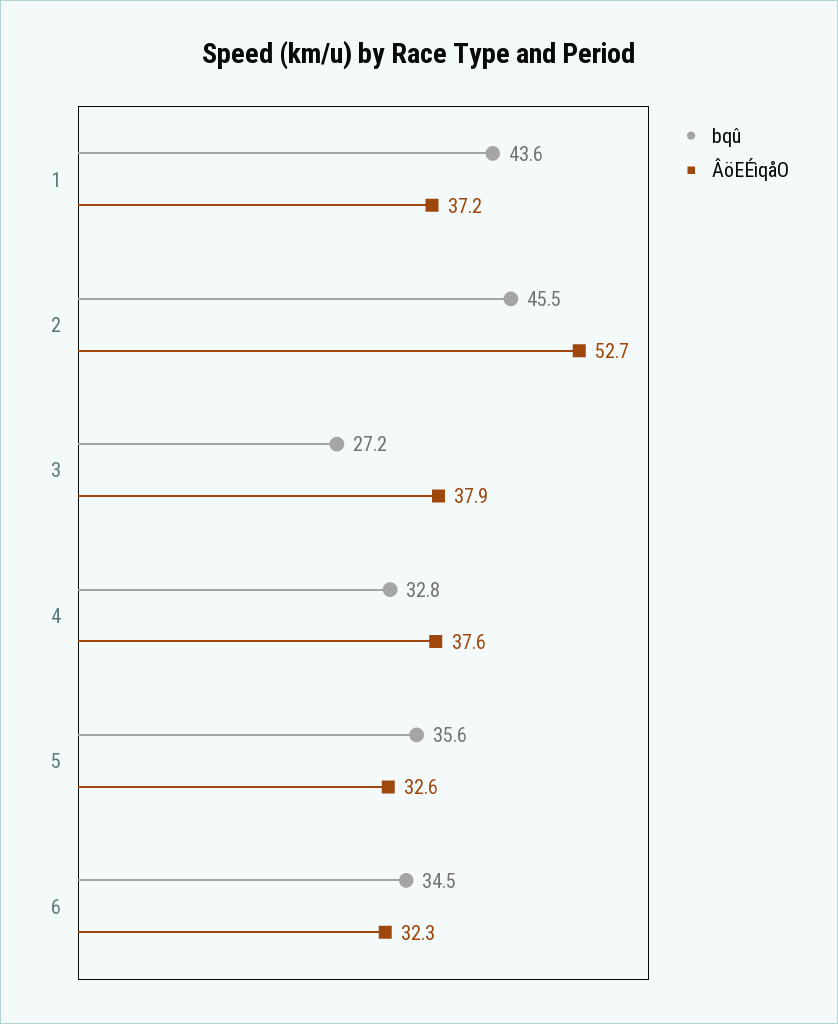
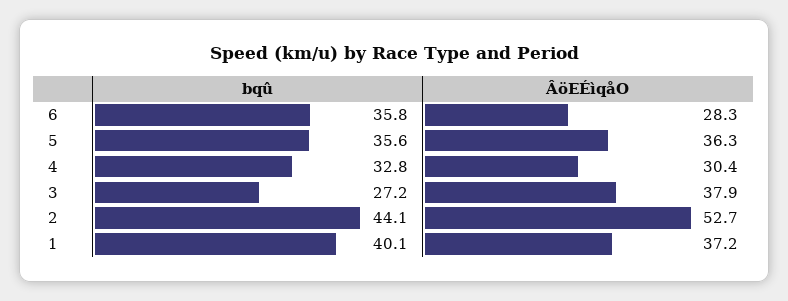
  {
    "bqû": {
-     "1": 43.6,
+     "1": 40.1,
-     "2": 45.5,
+     "2": 44.1,
      "3": 27.2,
      "4": 32.8,
      "5": 35.6,
-     "6": 34.5
+     "6": 35.8
    },
    "ÂöEÉìqåO": {
      "1": 37.2,
      "2": 52.7,
      "3": 37.9,
-     "4": 37.6,
+     "4": 30.4,
-     "5": 32.6,
+     "5": 36.3,
-     "6": 32.3
+     "6": 28.3
    }
  }

